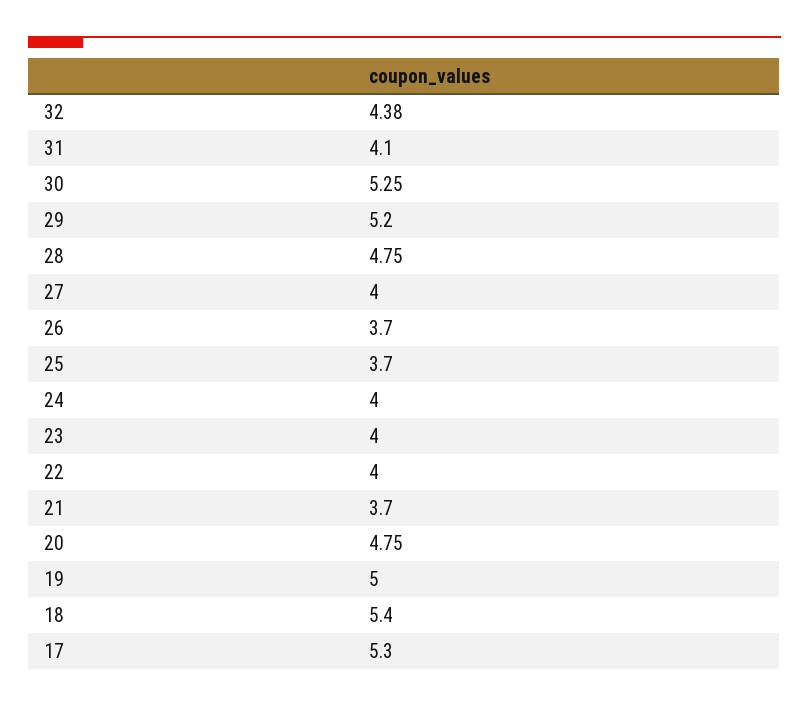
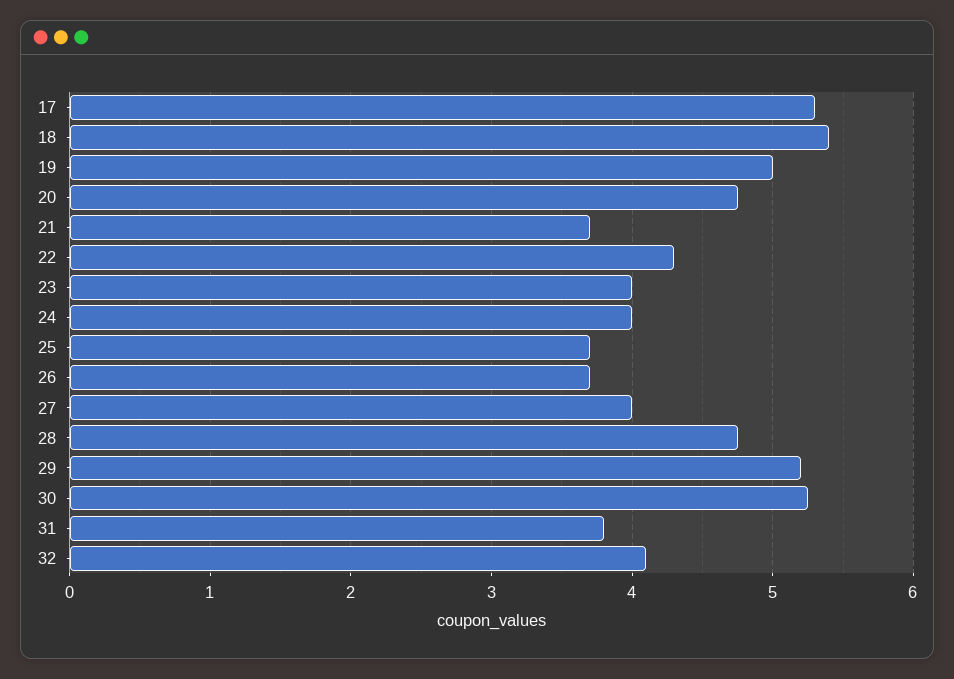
  {
-   "32": 4.38,
+   "32": 4.1,
-   "31": 4.1,
+   "31": 3.8,
    "30": 5.25,
    "29": 5.2,
    "28": 4.75,
    "27": 4,
    "26": 3.7,
    "25": 3.7,
    "24": 4,
    "23": 4,
-   "22": 4,
+   "22": 4.3,
    "21": 3.7,
    "20": 4.75,
    "19": 5,
    "18": 5.4,
    "17": 5.3
  }

